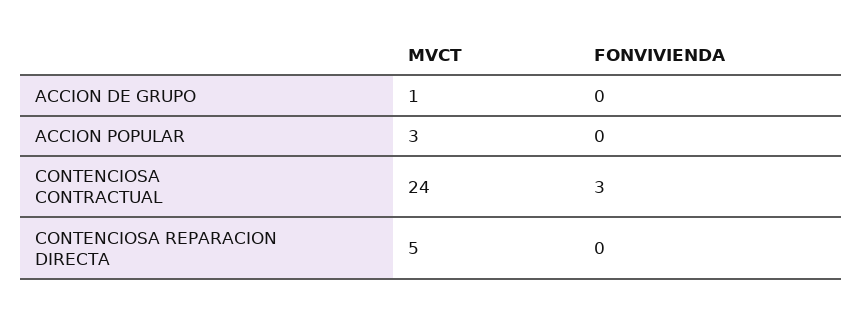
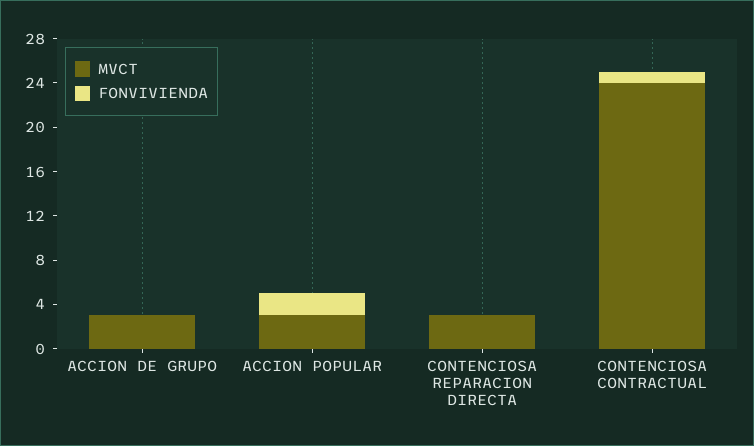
  {
    "MVCT": {
-     "ACCION DE GRUPO": 1,
+     "ACCION DE GRUPO": 3,
      "ACCION POPULAR": 3,
      "CONTENCIOSA CONTRACTUAL": 24,
-     "CONTENCIOSA REPARACION DIRECTA": 5
+     "CONTENCIOSA REPARACION DIRECTA": 3
    },
    "FONVIVIENDA": {
      "ACCION DE GRUPO": 0,
-     "ACCION POPULAR": 0,
+     "ACCION POPULAR": 2,
-     "CONTENCIOSA CONTRACTUAL": 3,
+     "CONTENCIOSA CONTRACTUAL": 1,
      "CONTENCIOSA REPARACION DIRECTA": 0
    }
  }

